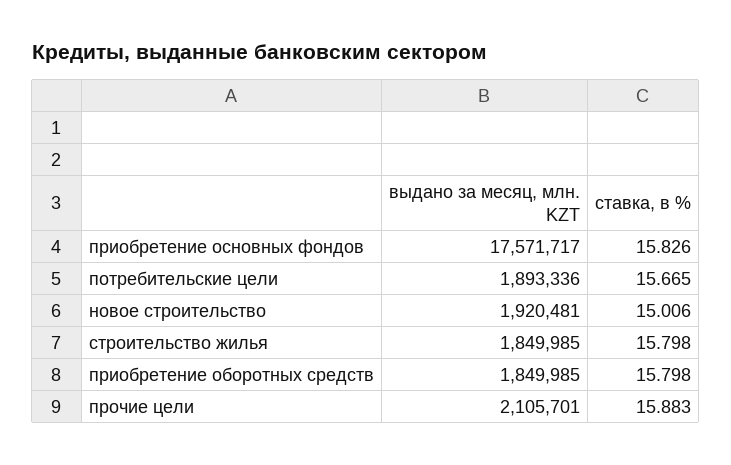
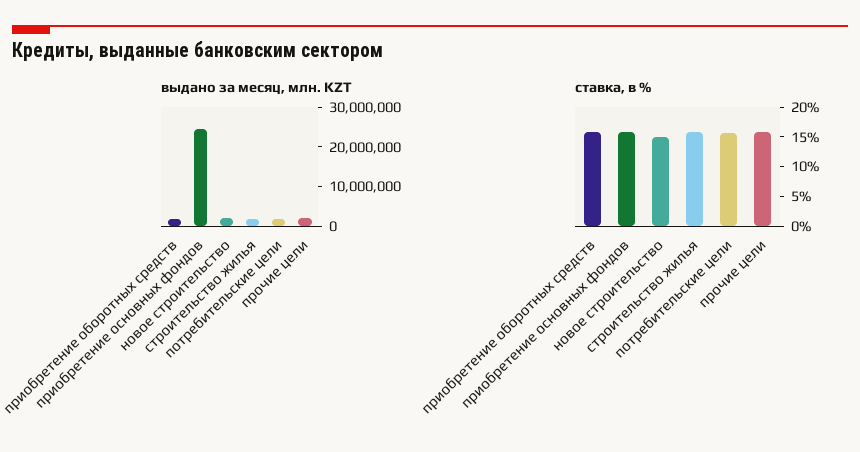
  {
    "выдано за месяц, млн. KZT": {
-     "приобретение основных фондов": 17571717,
+     "приобретение основных фондов": 25000000,
      "потребительские цели": 1893336,
      "новое строительство": 1920481,
      "строительство жилья": 1849985,
      "приобретение оборотных средств": 1849985,
      "прочие цели": 2105701
    },
    "ставка, в %": {
      "приобретение основных фондов": 15.826,
      "потребительские цели": 15.665,
      "новое строительство": 15.006,
      "строительство жилья": 15.798,
      "приобретение оборотных средств": 15.798,
      "прочие цели": 15.883
    }
  }

